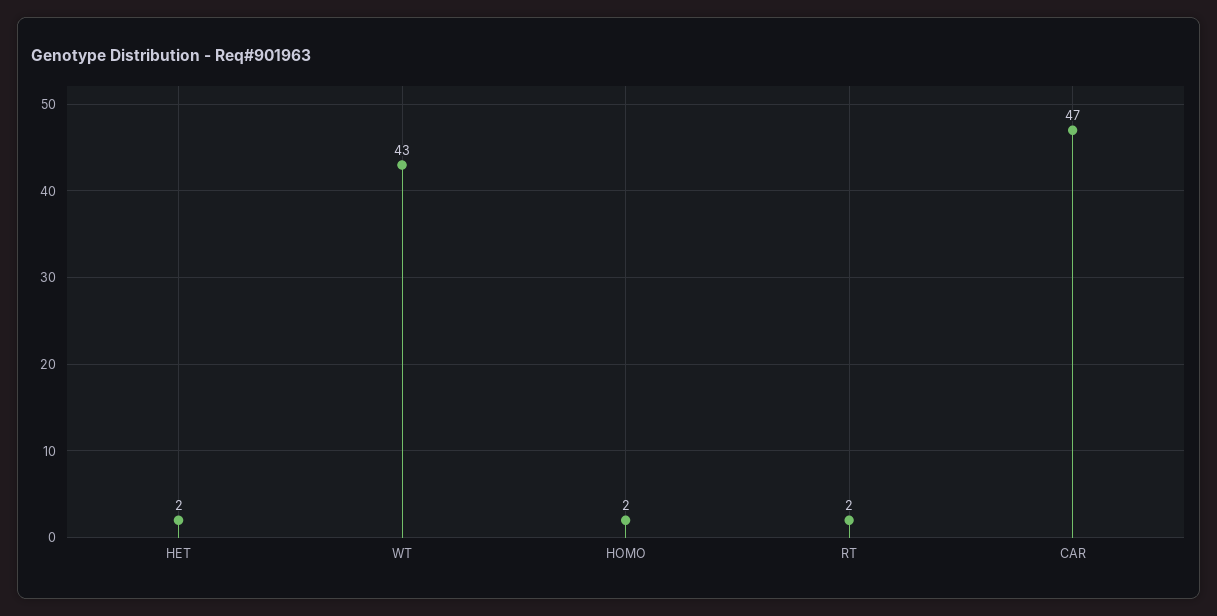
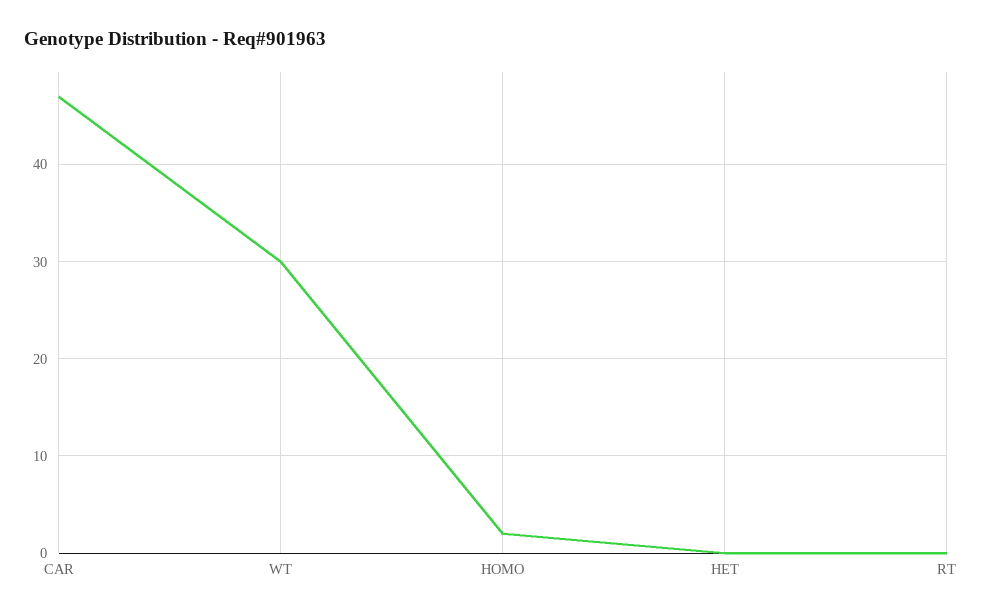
  {
-   "HET": 2,
+   "HET": 0,
-   "WT": 43,
+   "WT": 30,
    "HOMO": 2,
-   "RT": 2,
+   "RT": 0,
    "CAR": 47
  }

